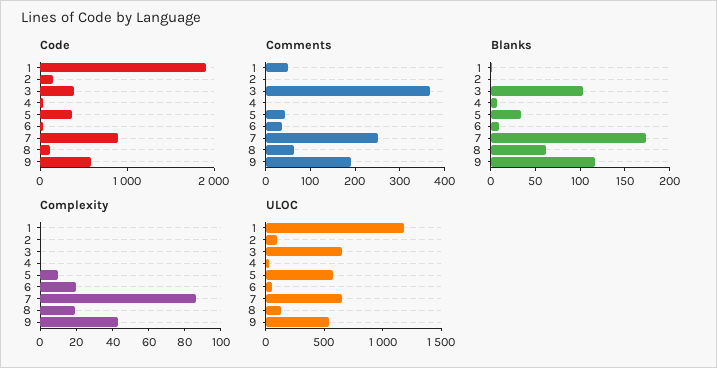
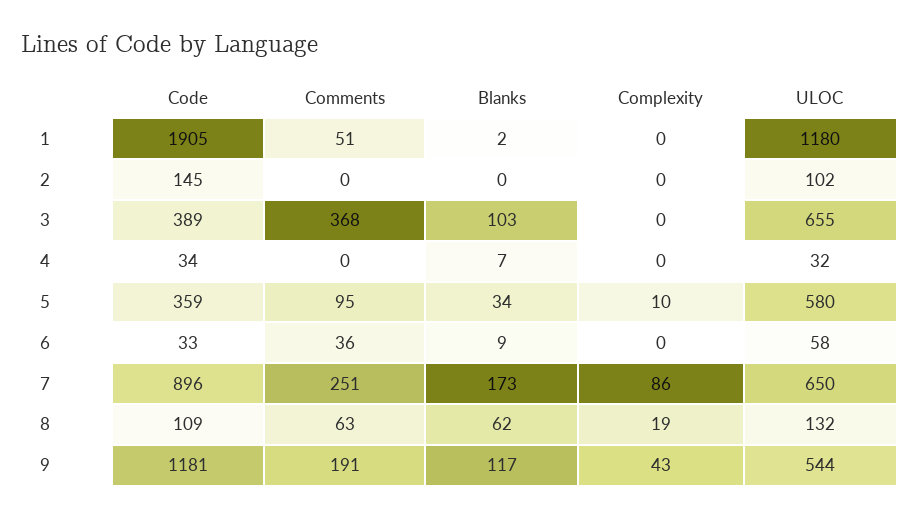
  {
    "Code": {
      "1": 1905,
      "2": 145,
      "3": 389,
      "4": 34,
      "5": 359,
      "6": 33,
      "7": 896,
      "8": 109,
-     "9": 600
+     "9": 1181
    },
    "Comments": {
      "1": 51,
      "2": 0,
      "3": 368,
      "4": 0,
-     "5": 40,
+     "5": 95,
      "6": 36,
      "7": 251,
      "8": 63,
      "9": 191
    },
    "Blanks": {
      "1": 2,
      "2": 0,
      "3": 103,
      "4": 7,
      "5": 34,
      "6": 9,
      "7": 173,
      "8": 62,
      "9": 117
    },
    "Complexity": {
      "1": 0,
      "2": 0,
      "3": 0,
      "4": 0,
      "5": 10,
-     "6": 20,
+     "6": 0,
      "7": 86,
      "8": 19,
      "9": 43
    },
    "ULOC": {
      "1": 1180,
      "2": 102,
      "3": 655,
      "4": 32,
      "5": 580,
      "6": 58,
      "7": 650,
      "8": 132,
      "9": 544
    }
  }

